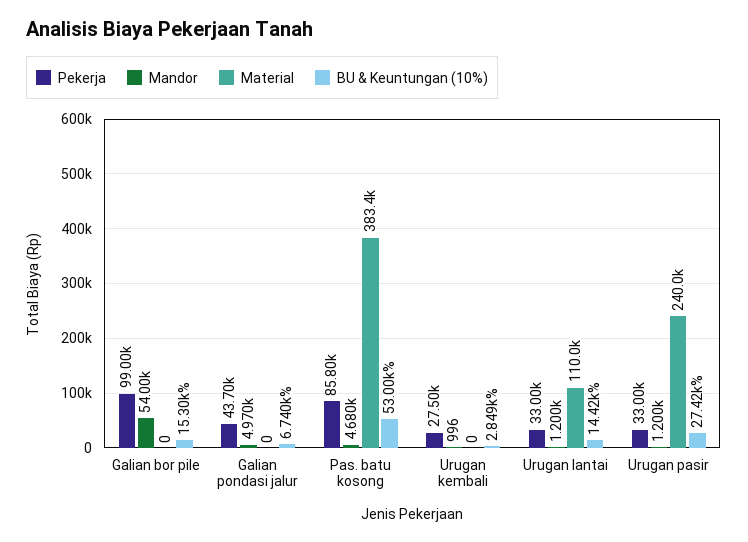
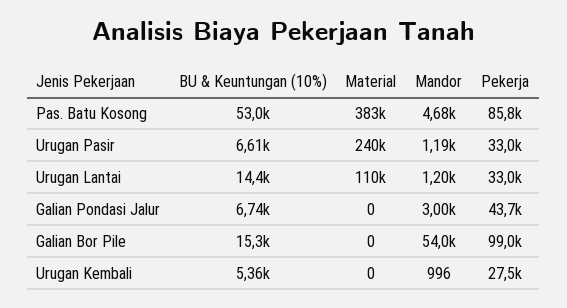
  {
    "Pekerja": {
      "Galian bor pile": 99000,
      "Galian pondasi jalur": 43700,
      "Pas. batu kosong": 85800,
      "Urugan kembali": 27500,
      "Urugan lantai": 33000,
      "Urugan pasir": 33000
    },
    "Mandor": {
      "Galian bor pile": 54000,
-     "Galian pondasi jalur": 4970,
+     "Galian pondasi jalur": 3000,
      "Pas. batu kosong": 4680,
      "Urugan kembali": 996,
      "Urugan lantai": 1200,
-     "Urugan pasir": 1200
+     "Urugan pasir": 1190
    },
    "Material": {
      "Galian bor pile": 0,
      "Galian pondasi jalur": 0,
      "Pas. batu kosong": 383400,
      "Urugan kembali": 0,
      "Urugan lantai": 110000,
      "Urugan pasir": 240000
    },
    "BU & Keuntungan (10%)": {
      "Galian bor pile": 15300,
      "Galian pondasi jalur": 6740,
      "Pas. batu kosong": 53000,
-     "Urugan kembali": 2849,
+     "Urugan kembali": 5360,
      "Urugan lantai": 14420,
-     "Urugan pasir": 27420
+     "Urugan pasir": 6610
    }
  }

